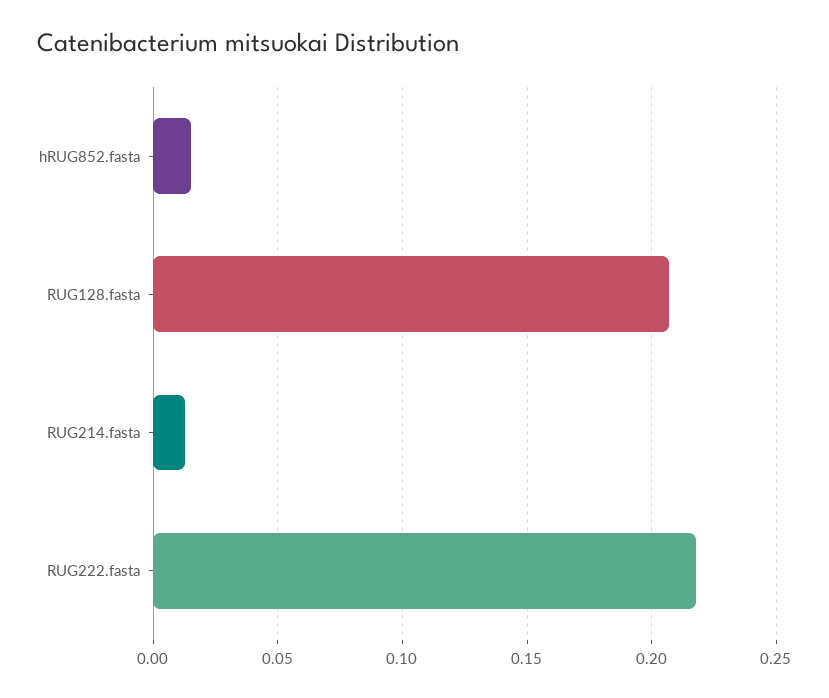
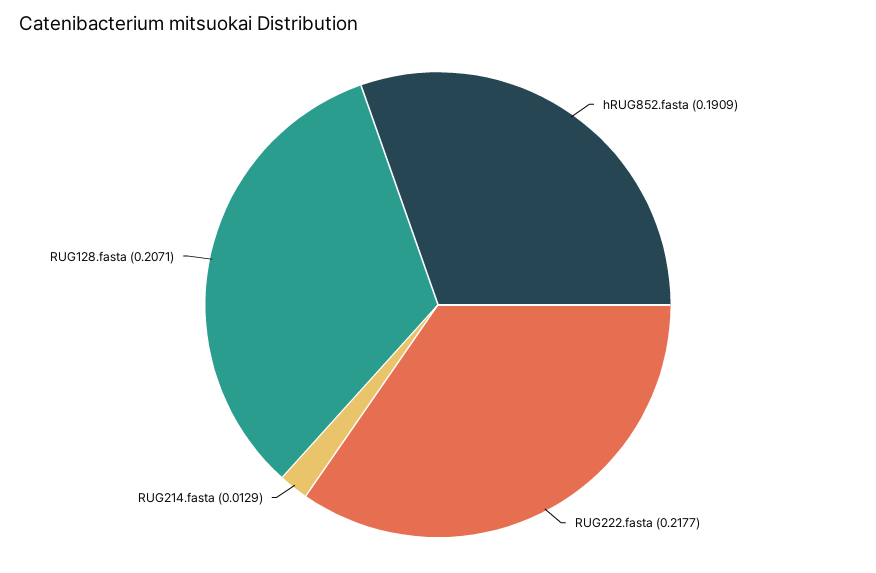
  {
-   "hRUG852.fasta": 0.015,
+   "hRUG852.fasta": 0.1909,
    "RUG128.fasta": 0.2071,
    "RUG214.fasta": 0.0129,
    "RUG222.fasta": 0.2177
  }

